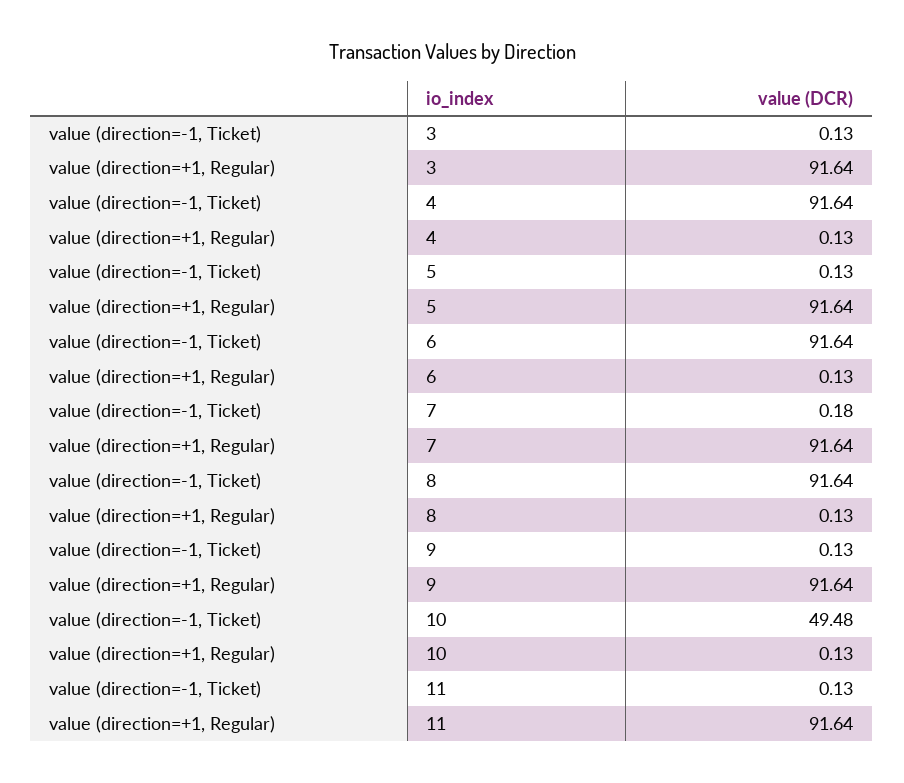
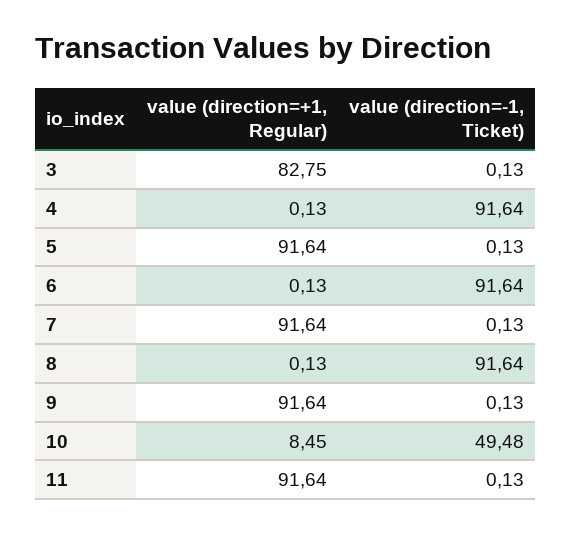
  {
    "value (direction=-1, Ticket)": {
      "3": 0.13,
      "4": 91.64,
      "5": 0.13,
      "6": 91.64,
-     "7": 0.18,
+     "7": 0.13,
      "8": 91.64,
      "9": 0.13,
      "10": 49.48,
      "11": 0.13
    },
    "value (direction=+1, Regular)": {
-     "3": 91.64,
+     "3": 82.75,
      "4": 0.13,
      "5": 91.64,
      "6": 0.13,
      "7": 91.64,
      "8": 0.13,
      "9": 91.64,
-     "10": 0.13,
+     "10": 8.45,
      "11": 91.64
    }
  }

